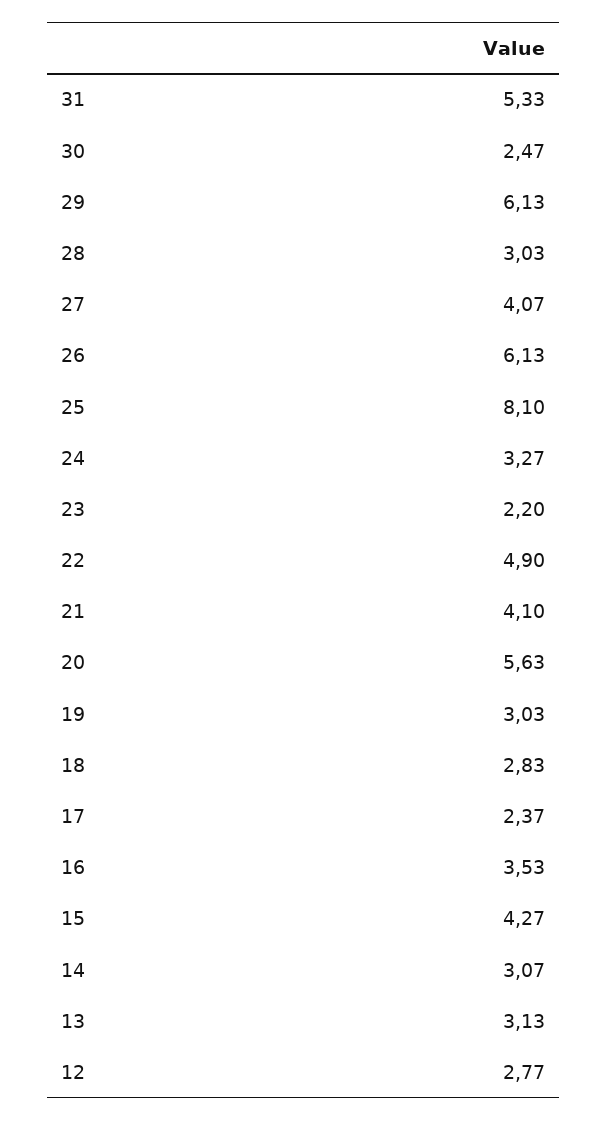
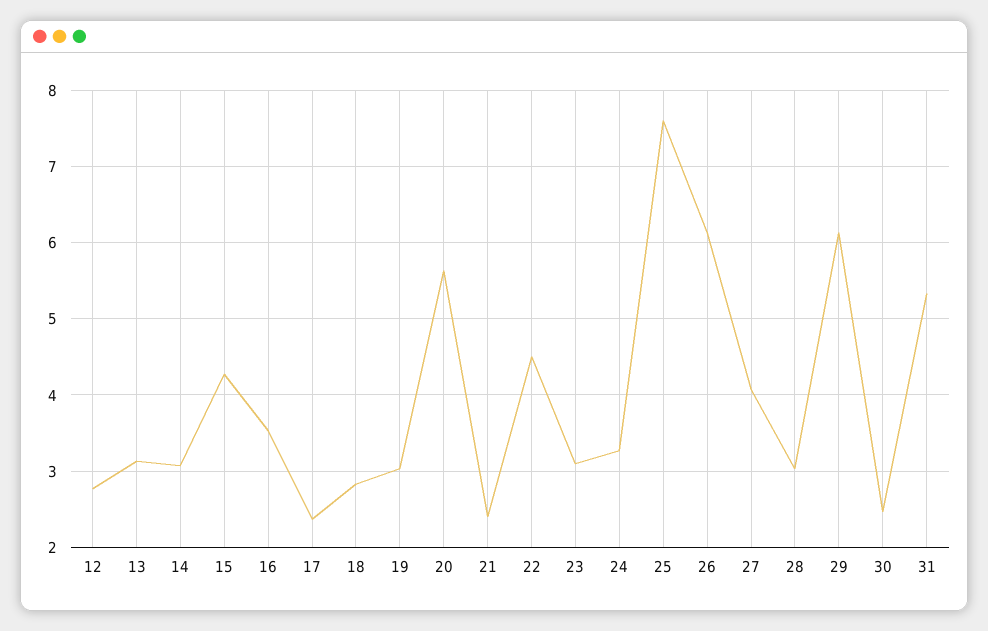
  {
    "31": 5.33,
    "30": 2.47,
    "29": 6.13,
    "28": 3.03,
    "27": 4.07,
    "26": 6.13,
-   "25": 8.1,
+   "25": 7.6,
    "24": 3.27,
-   "23": 2.2,
+   "23": 3.1,
-   "22": 4.9,
+   "22": 4.5,
-   "21": 4.1,
+   "21": 2.4,
    "20": 5.63,
    "19": 3.03,
    "18": 2.83,
    "17": 2.37,
    "16": 3.53,
    "15": 4.27,
    "14": 3.07,
    "13": 3.13,
    "12": 2.77
  }

